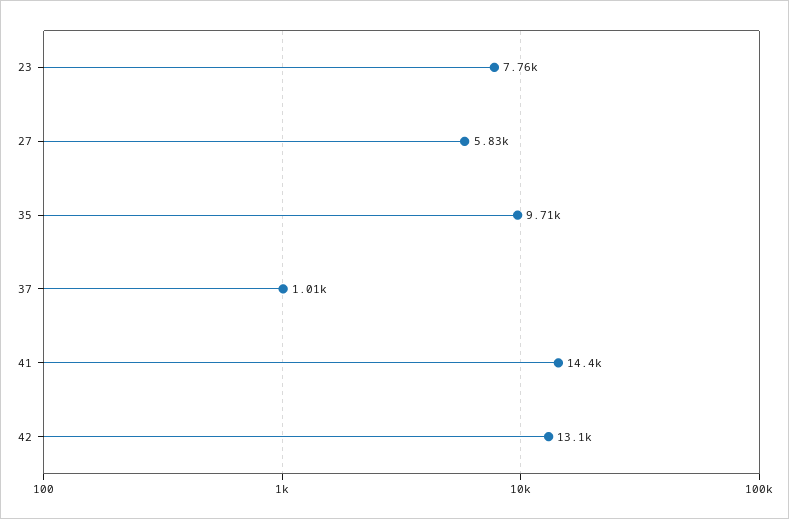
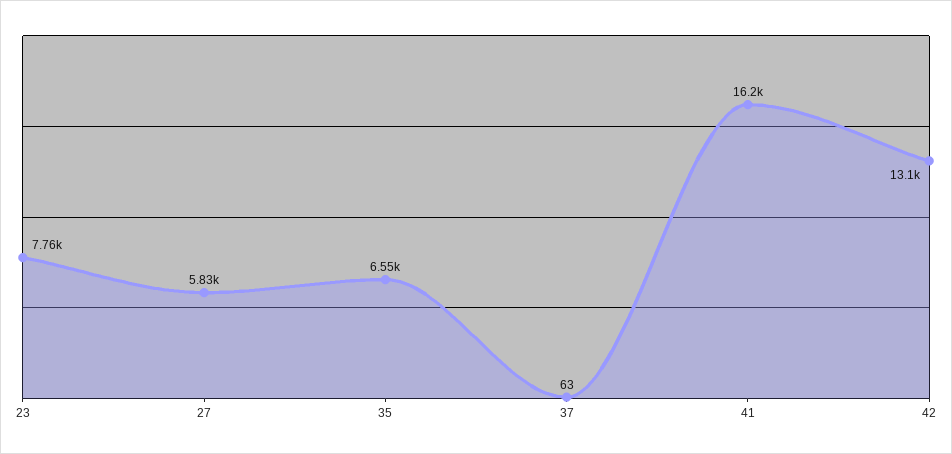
  {
    "23": 7760,
    "27": 5830,
-   "35": 9710,
+   "35": 6550,
-   "37": 1010,
+   "37": 63,
-   "41": 14400,
+   "41": 16200,
    "42": 13100
  }

